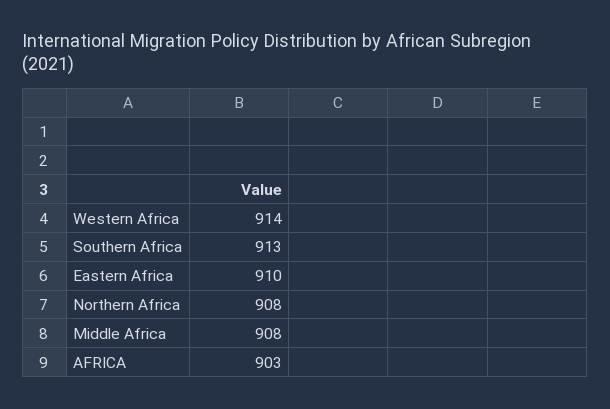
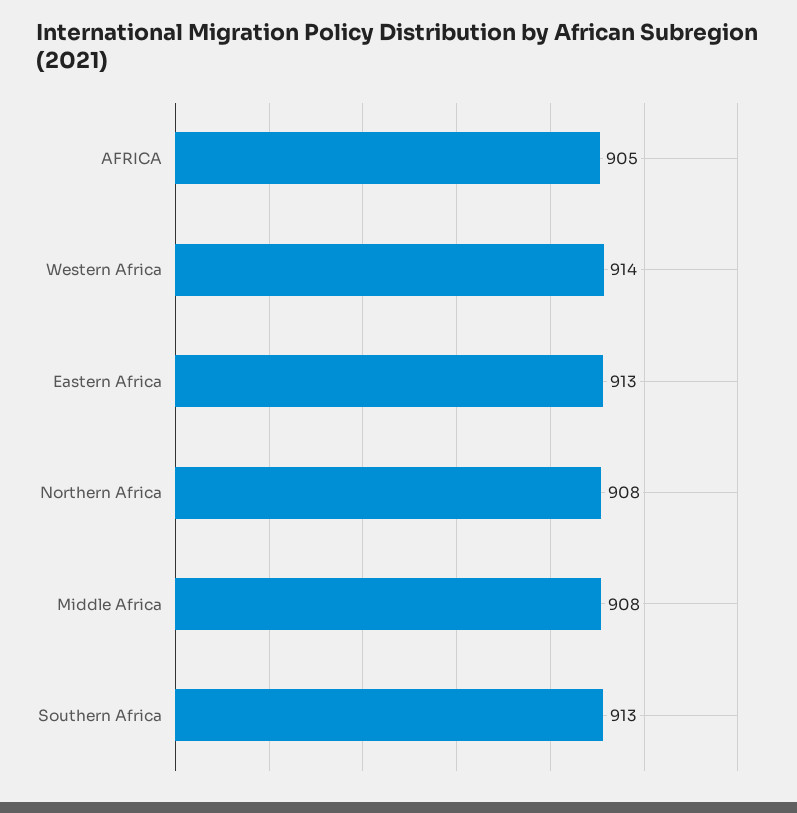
  {
    "Western Africa": 914,
    "Southern Africa": 913,
-   "Eastern Africa": 910,
+   "Eastern Africa": 913,
    "Northern Africa": 908,
    "Middle Africa": 908,
-   "AFRICA": 903
+   "AFRICA": 905
  }

